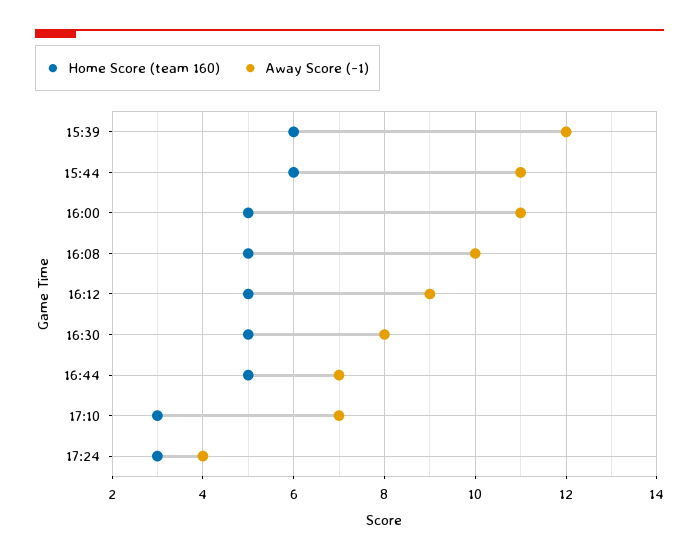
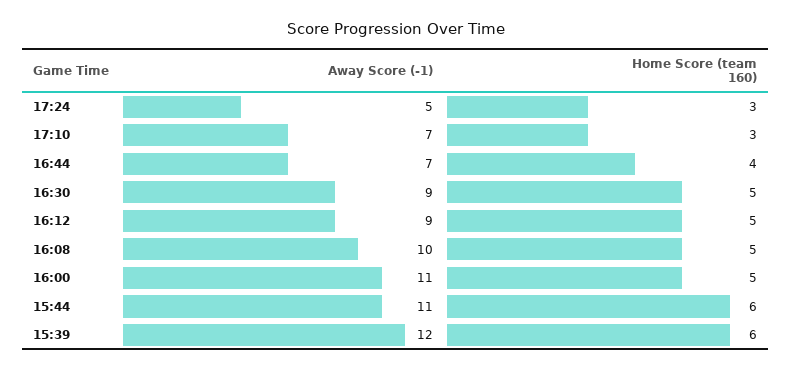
  {
    "Home Score (team 160)": {
      "15:39": 6,
      "15:44": 6,
      "16:00": 5,
      "16:08": 5,
      "16:12": 5,
      "16:30": 5,
-     "16:44": 5,
+     "16:44": 4,
      "17:10": 3,
      "17:24": 3
    },
    "Away Score (-1)": {
      "15:39": 12,
      "15:44": 11,
      "16:00": 11,
      "16:08": 10,
      "16:12": 9,
-     "16:30": 8,
+     "16:30": 9,
      "16:44": 7,
      "17:10": 7,
-     "17:24": 4
+     "17:24": 5
    }
  }

